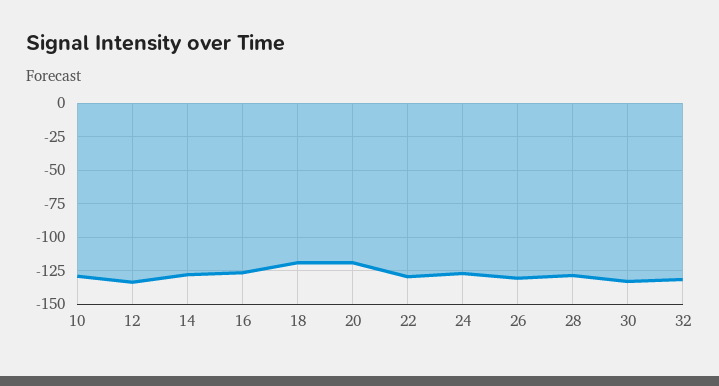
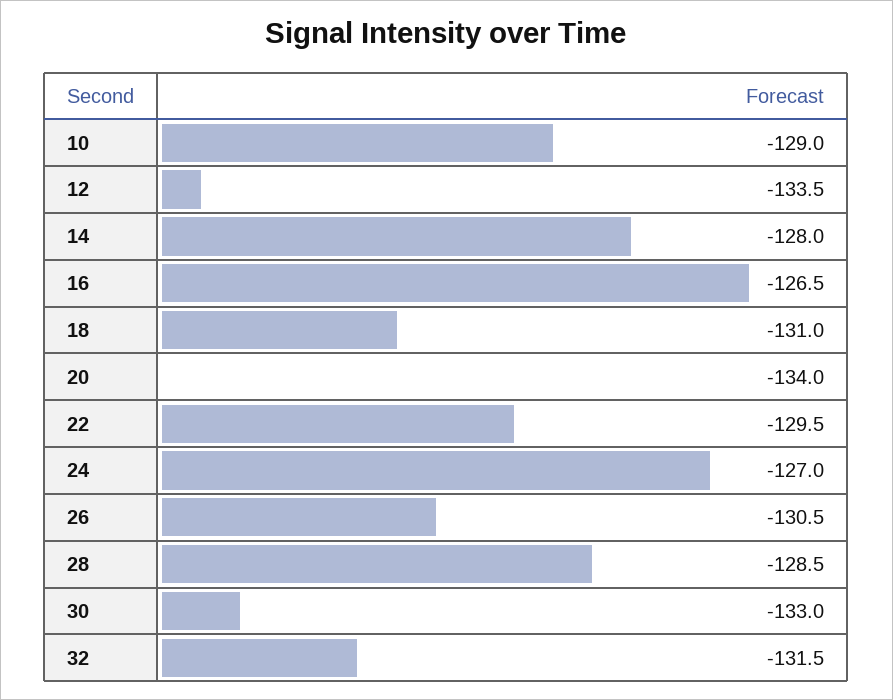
  {
    "10": -129,
    "12": -133.5,
    "14": -128,
    "16": -126.5,
-   "18": -120,
+   "18": -131,
-   "20": -120,
+   "20": -134,
    "22": -129.5,
    "24": -127,
    "26": -130.5,
    "28": -128.5,
    "30": -133,
    "32": -131.5
  }

